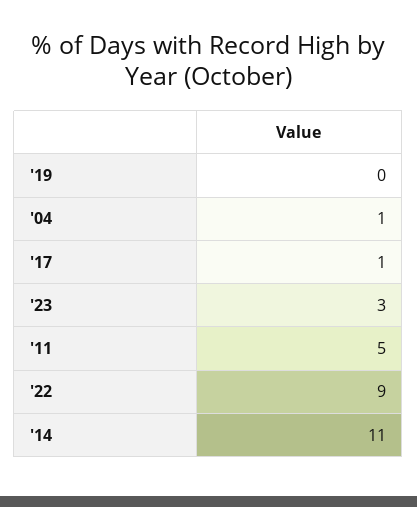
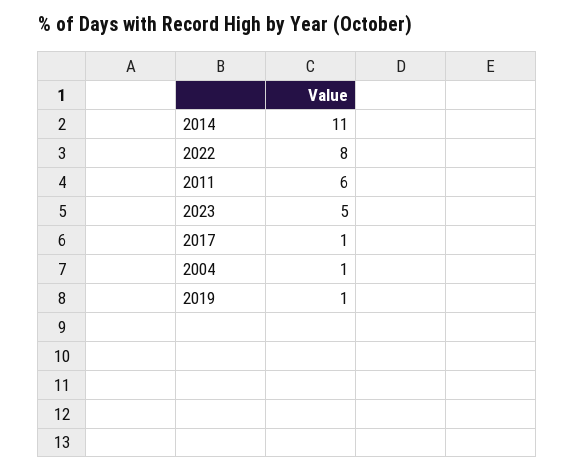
  {
-   "'19": 0,
+   "'19": 1,
    "'04": 1,
    "'17": 1,
-   "'23": 3,
+   "'23": 5,
-   "'11": 5,
+   "'11": 6,
-   "'22": 9,
+   "'22": 8,
    "'14": 11
  }

